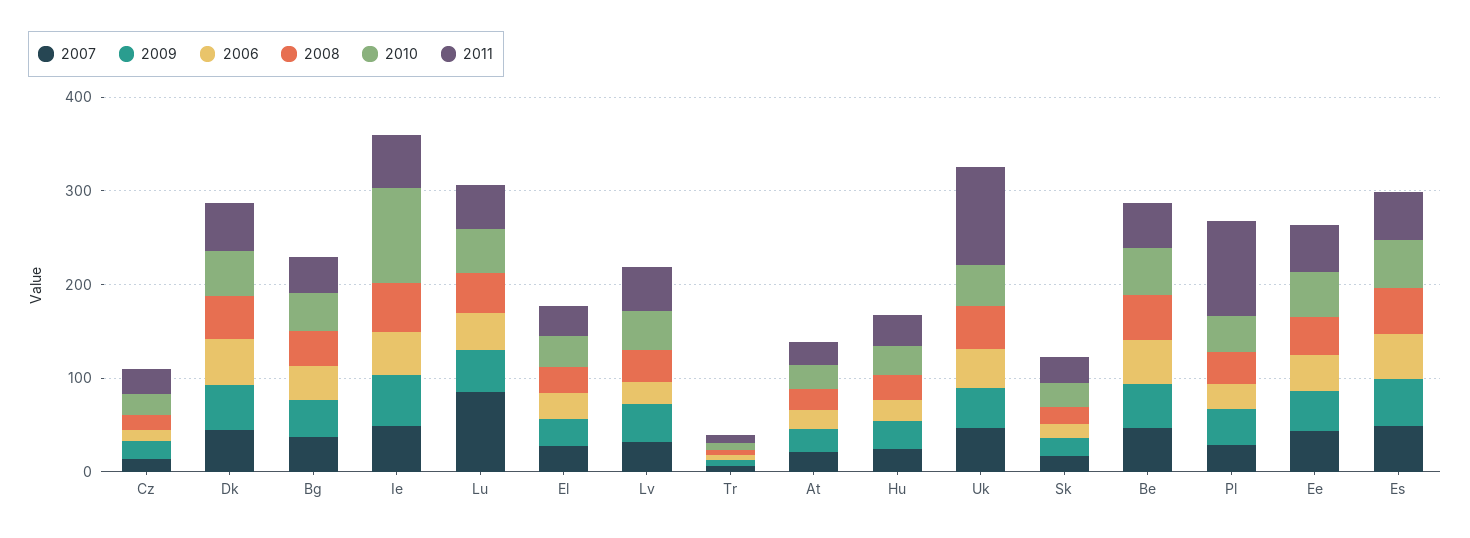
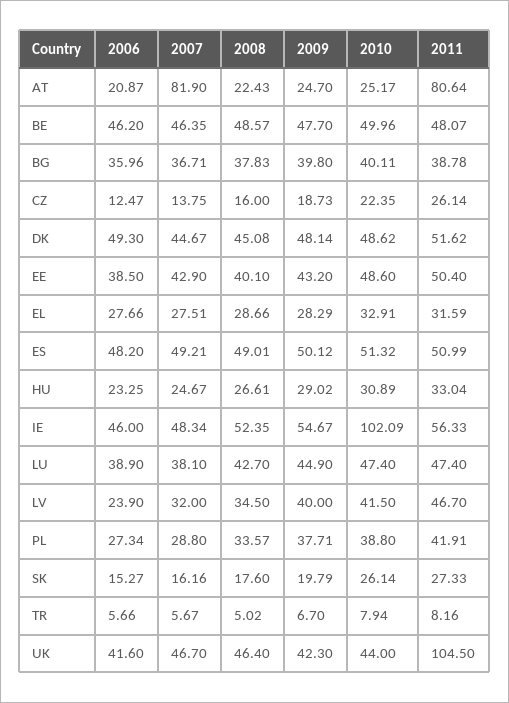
  {
    "2007": {
      "Cz": 13.75,
      "Dk": 44.67,
      "Bg": 36.71,
      "Ie": 48.34,
-     "Lu": 80,
+     "Lu": 38.1,
      "El": 27.51,
      "Lv": 32,
      "Tr": 5.67,
-     "At": 20,
+     "At": 81.9,
      "Hu": 24.67,
      "Uk": 46.7,
      "Sk": 16.16,
      "Be": 46.35,
      "Pl": 28.8,
      "Ee": 42.9,
      "Es": 49.21
    },
    "2009": {
      "Cz": 18.73,
      "Dk": 48.14,
      "Bg": 39.8,
      "Ie": 54.67,
      "Lu": 44.9,
      "El": 28.29,
      "Lv": 40,
      "Tr": 6.7,
      "At": 24.7,
      "Hu": 29.02,
      "Uk": 42.3,
      "Sk": 19.79,
      "Be": 47.7,
      "Pl": 37.71,
      "Ee": 43.2,
      "Es": 50.12
    },
    "2006": {
      "Cz": 12.47,
      "Dk": 49.3,
      "Bg": 35.96,
      "Ie": 46,
      "Lu": 38.9,
      "El": 27.66,
      "Lv": 23.9,
      "Tr": 5.66,
      "At": 20.87,
      "Hu": 23.25,
      "Uk": 41.6,
      "Sk": 15.27,
      "Be": 46.2,
      "Pl": 27.34,
      "Ee": 38.5,
      "Es": 48.2
    },
    "2008": {
      "Cz": 16,
      "Dk": 45.08,
      "Bg": 37.83,
      "Ie": 52.35,
      "Lu": 42.7,
      "El": 28.66,
      "Lv": 34.5,
      "Tr": 5.02,
      "At": 22.43,
      "Hu": 26.61,
      "Uk": 46.4,
      "Sk": 17.6,
      "Be": 48.57,
      "Pl": 33.57,
      "Ee": 40.1,
      "Es": 49.01
    },
    "2010": {
      "Cz": 22.35,
      "Dk": 48.62,
      "Bg": 40.11,
      "Ie": 102.09,
      "Lu": 47.4,
      "El": 32.91,
      "Lv": 41.5,
      "Tr": 7.94,
      "At": 25.17,
      "Hu": 30.89,
      "Uk": 44,
      "Sk": 26.14,
      "Be": 49.96,
      "Pl": 38.8,
      "Ee": 48.6,
      "Es": 51.32
    },
    "2011": {
      "Cz": 26.14,
      "Dk": 51.62,
      "Bg": 38.78,
      "Ie": 56.33,
      "Lu": 47.4,
      "El": 31.59,
      "Lv": 46.7,
      "Tr": 8.16,
-     "At": 20,
+     "At": 80.64,
      "Hu": 33.04,
      "Uk": 104.5,
      "Sk": 27.33,
      "Be": 48.07,
-     "Pl": 100,
+     "Pl": 41.91,
      "Ee": 50.4,
      "Es": 50.99
    }
  }

